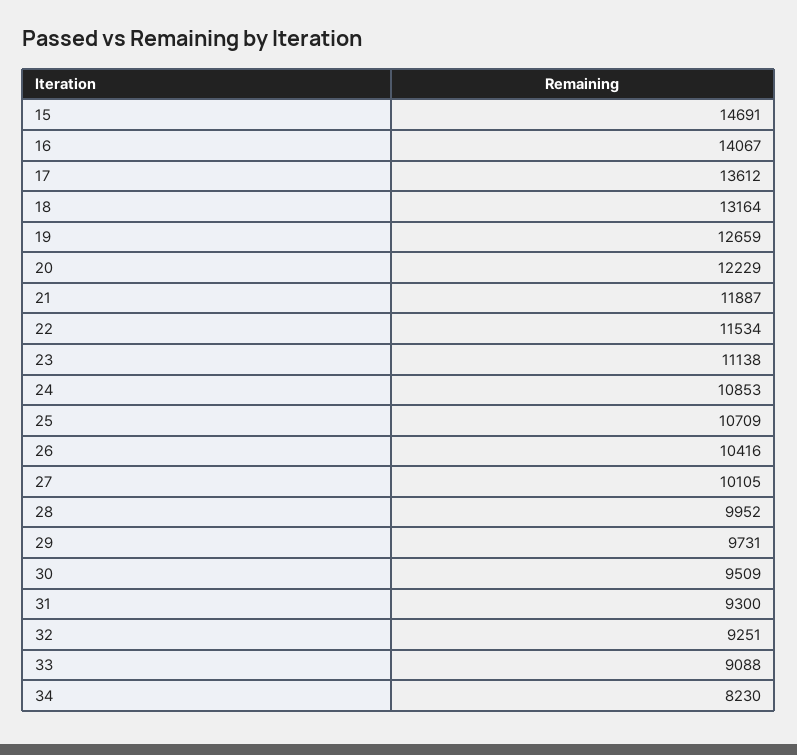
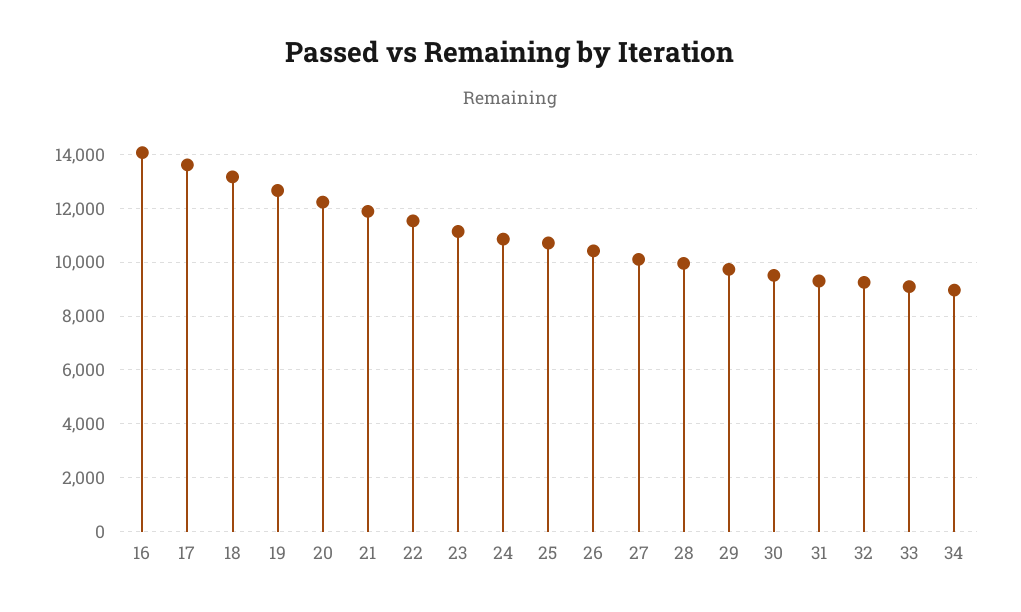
  {
-   "15": 14691,
    "16": 14067,
    "17": 13612,
    "18": 13164,
    "19": 12659,
    "20": 12229,
    "21": 11887,
    "22": 11534,
    "23": 11138,
    "24": 10853,
    "25": 10709,
    "26": 10416,
    "27": 10105,
    "28": 9952,
    "29": 9731,
    "30": 9509,
    "31": 9300,
    "32": 9251,
    "33": 9088,
-   "34": 8230
+   "34": 9000
  }

